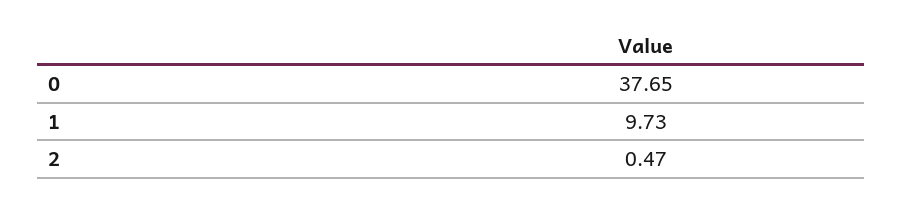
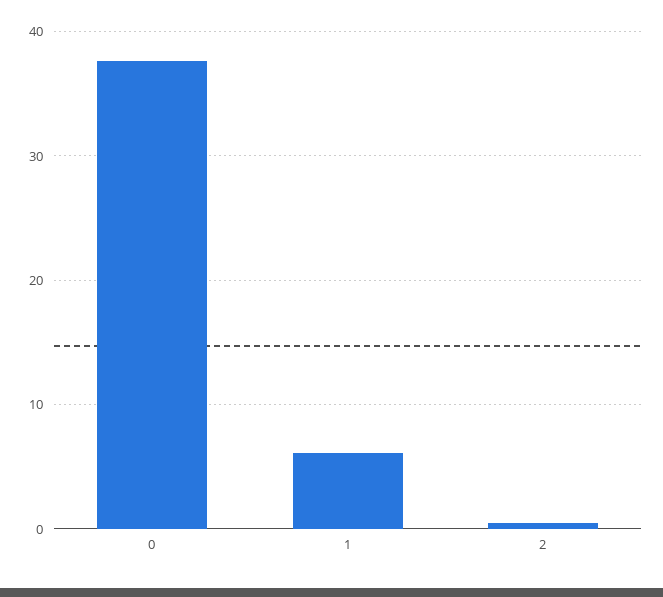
  {
    "0": 37.65,
-   "1": 9.73,
+   "1": 6,
    "2": 0.47
  }

